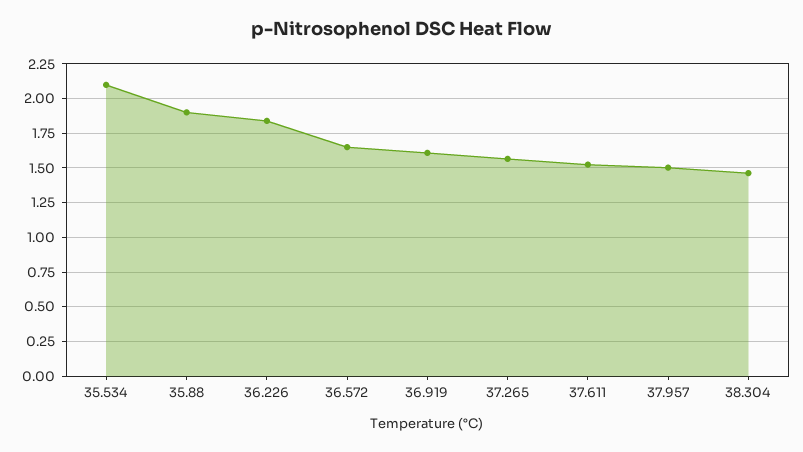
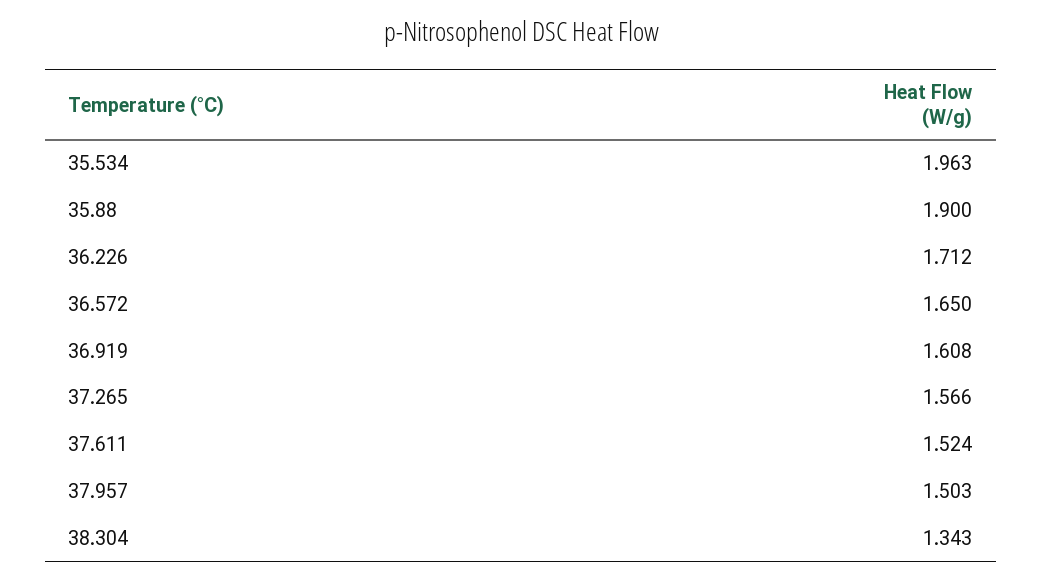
  {
-   "35.534": 2.1,
+   "35.534": 1.963,
    "35.88": 1.9,
-   "36.226": 1.85,
+   "36.226": 1.712,
    "36.572": 1.65,
    "36.919": 1.608,
    "37.265": 1.566,
    "37.611": 1.524,
    "37.957": 1.503,
-   "38.304": 1.45
+   "38.304": 1.343
  }

